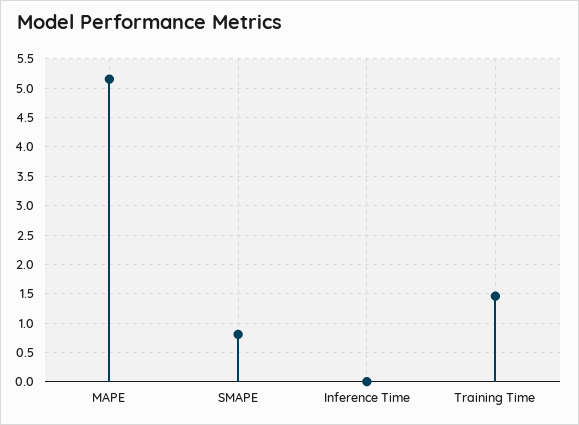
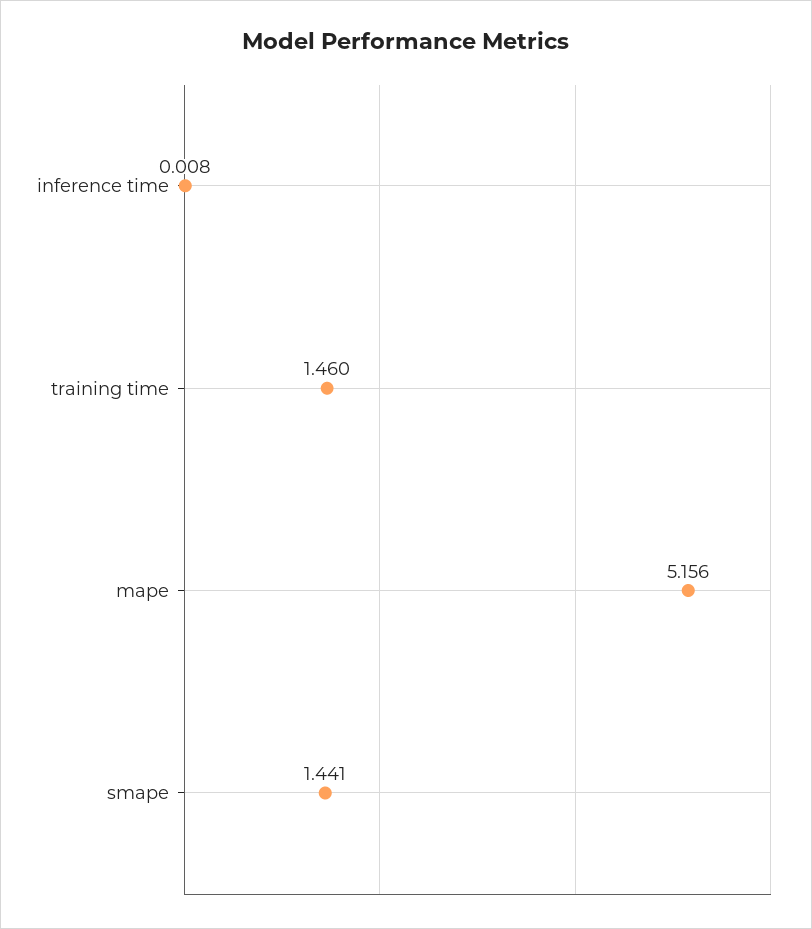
  {
    "MAPE": 5.156,
-   "SMAPE": 0.75,
+   "SMAPE": 1.441,
    "Inference Time": 0.008,
    "Training Time": 1.46
  }

